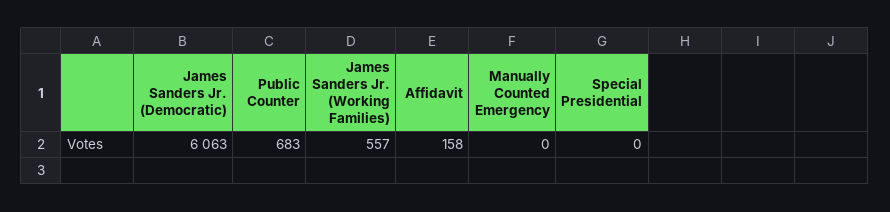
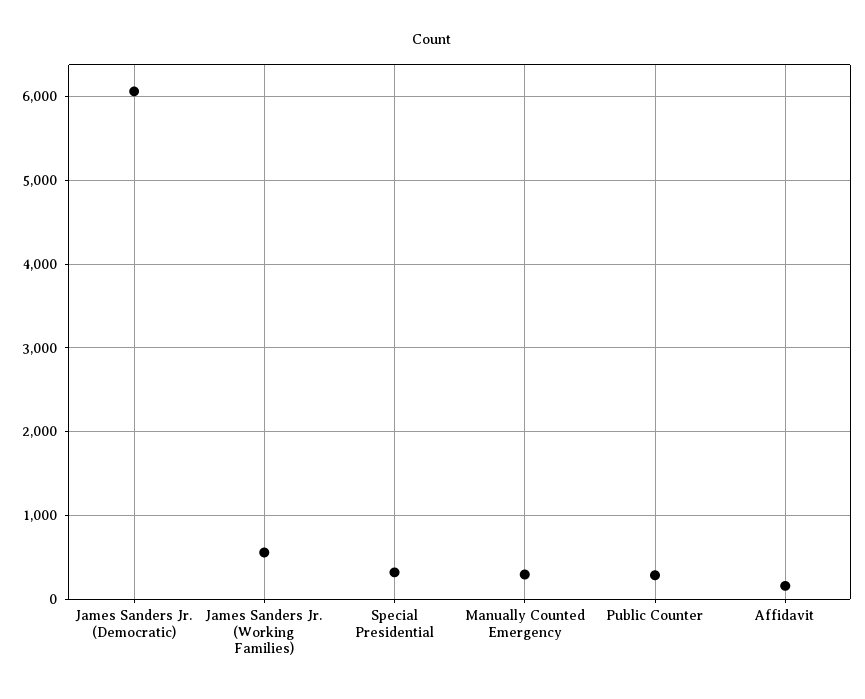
  {
    "James Sanders Jr. (Democratic)": 6063,
-   "Public Counter": 683,
+   "Public Counter": 300,
    "James Sanders Jr. (Working Families)": 557,
    "Affidavit": 158,
-   "Manually Counted Emergency": 0,
+   "Manually Counted Emergency": 300,
-   "Special Presidential": 0
+   "Special Presidential": 300
  }

